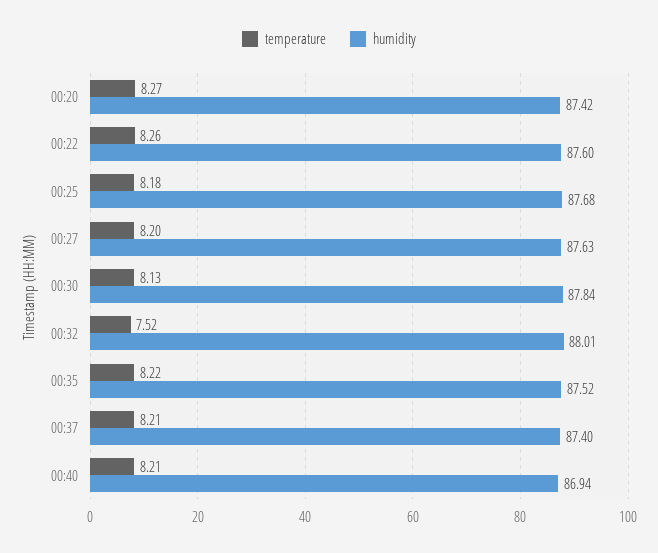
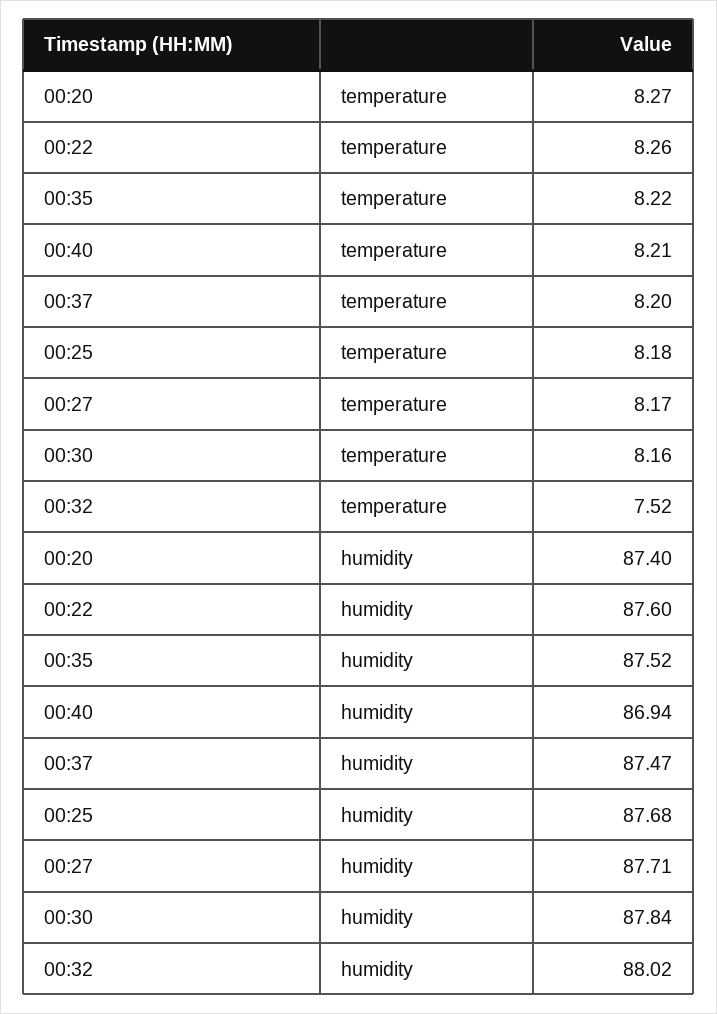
  {
    "temperature": {
      "00:20": 8.27,
      "00:22": 8.26,
      "00:25": 8.18,
-     "00:27": 8.2,
+     "00:27": 8.17,
-     "00:30": 8.13,
+     "00:30": 8.16,
      "00:32": 7.52,
      "00:35": 8.22,
-     "00:37": 8.21,
+     "00:37": 8.2,
      "00:40": 8.21
    },
    "humidity": {
-     "00:20": 87.42,
+     "00:20": 87.4,
      "00:22": 87.6,
      "00:25": 87.68,
-     "00:27": 87.63,
+     "00:27": 87.71,
      "00:30": 87.84,
-     "00:32": 88.01,
+     "00:32": 88.02,
      "00:35": 87.52,
-     "00:37": 87.4,
+     "00:37": 87.47,
      "00:40": 86.94
    }
  }

